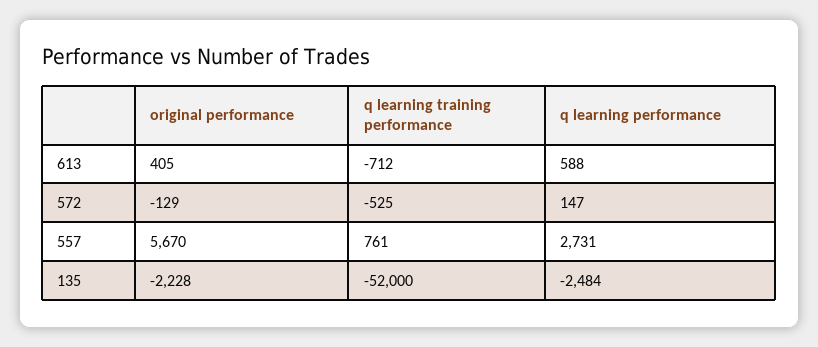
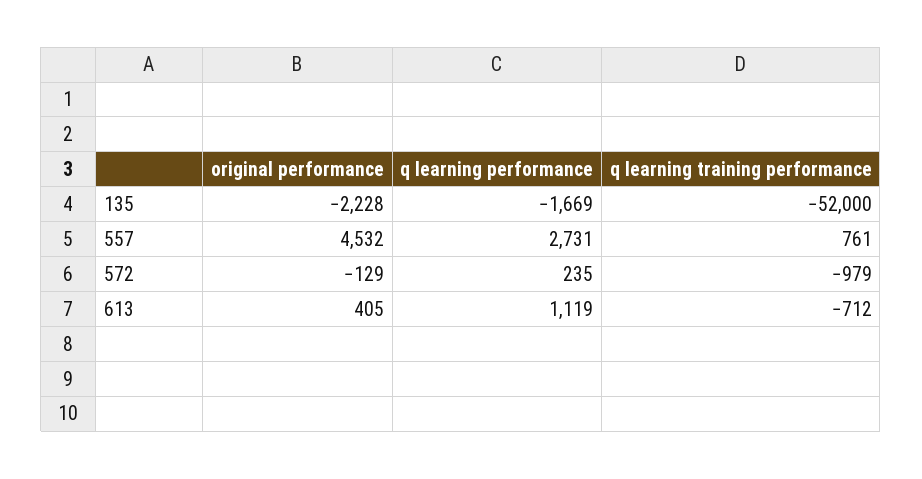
  {
    "original performance": {
      "613": 405,
      "572": -129,
-     "557": 5670,
+     "557": 4532,
      "135": -2228
    },
    "q learning training performance": {
      "613": -712,
-     "572": -525,
+     "572": -979,
      "557": 761,
      "135": -52000
    },
    "q learning performance": {
-     "613": 588,
+     "613": 1119,
-     "572": 147,
+     "572": 235,
      "557": 2731,
-     "135": -2484
+     "135": -1669
    }
  }

